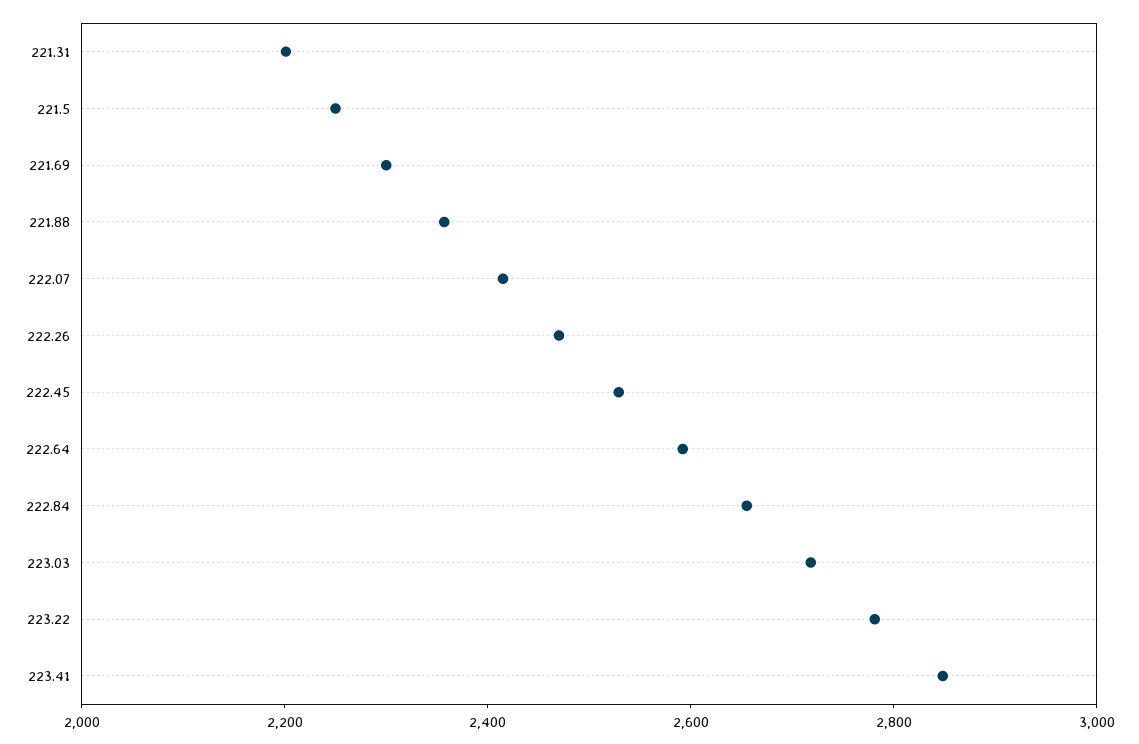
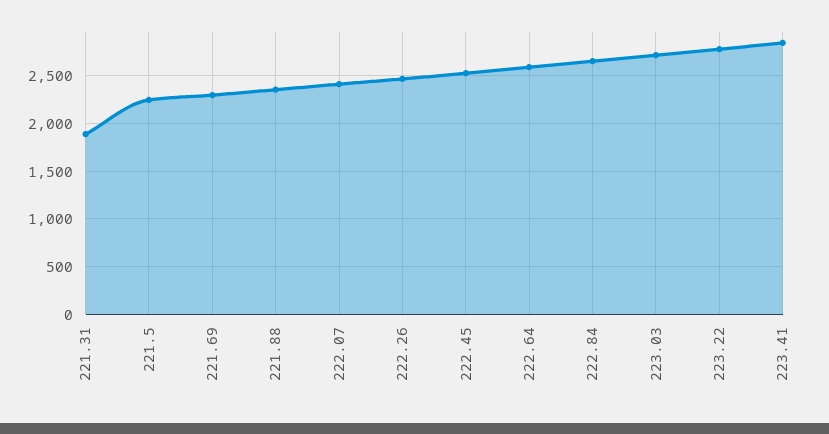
  {
-   "221.31": 2200,
+   "221.31": 1900,
    "221.5": 2250,
    "221.69": 2300,
    "221.88": 2350,
    "222.07": 2400,
    "222.26": 2450,
    "222.45": 2550,
    "222.64": 2600,
    "222.84": 2650,
    "223.03": 2700,
    "223.22": 2800,
    "223.41": 2850
  }

